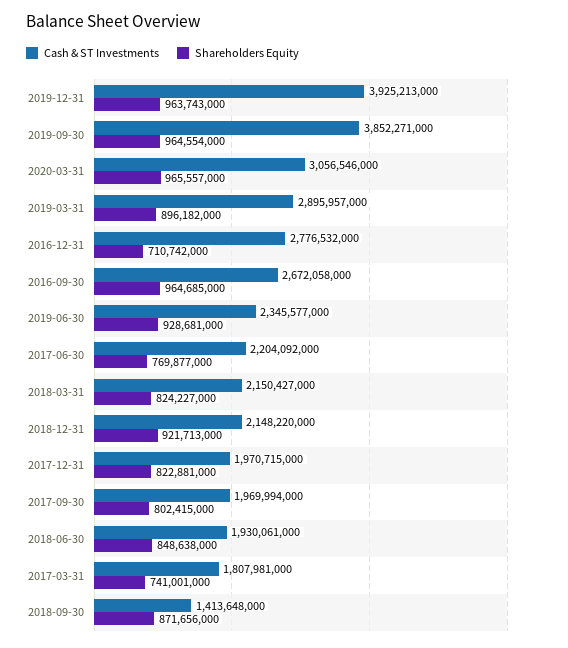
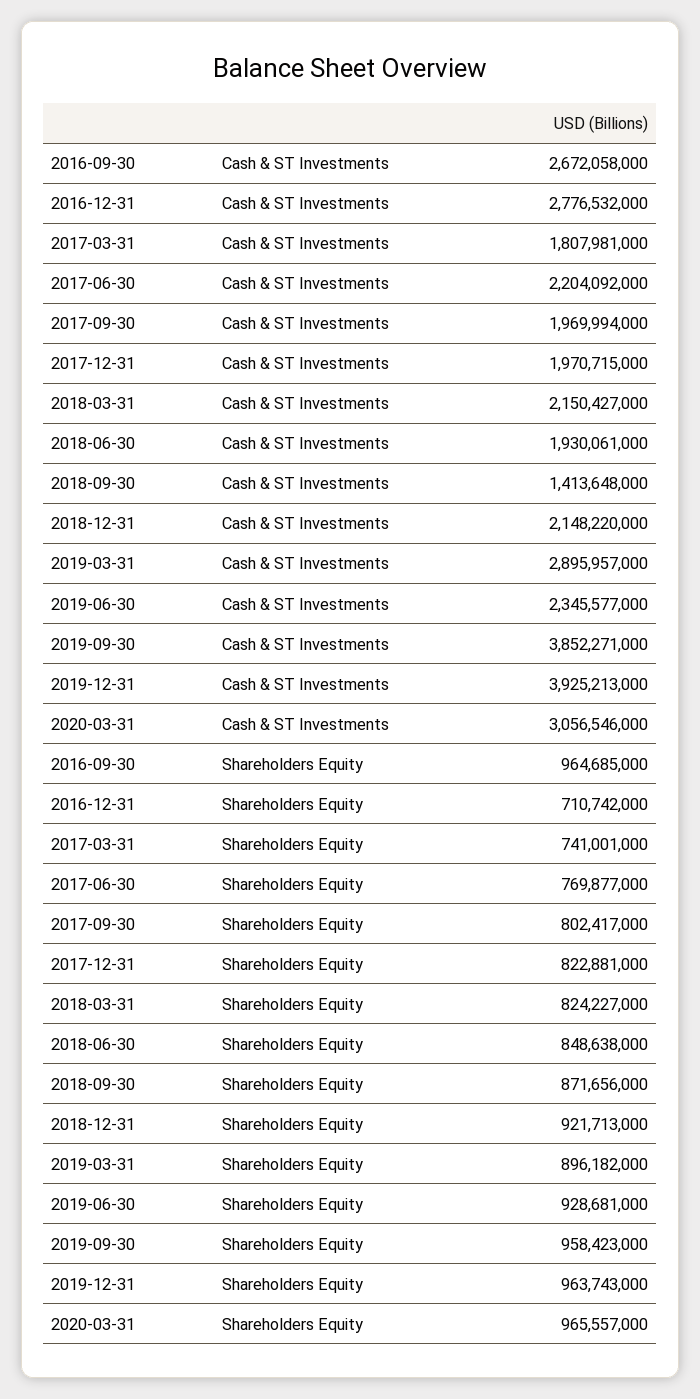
  {
    "Cash & ST Investments": {
      "2019-12-31": 3925213000,
      "2019-09-30": 3852271000,
      "2020-03-31": 3056546000,
      "2019-03-31": 2895957000,
      "2016-12-31": 2776532000,
      "2016-09-30": 2672058000,
      "2019-06-30": 2345577000,
      "2017-06-30": 2204092000,
      "2018-03-31": 2150427000,
      "2018-12-31": 2148220000,
      "2017-12-31": 1970715000,
      "2017-09-30": 1969994000,
      "2018-06-30": 1930061000,
      "2017-03-31": 1807981000,
      "2018-09-30": 1413648000
    },
    "Shareholders Equity": {
      "2019-12-31": 963743000,
-     "2019-09-30": 964554000,
+     "2019-09-30": 958423000,
      "2020-03-31": 965557000,
      "2019-03-31": 896182000,
      "2016-12-31": 710742000,
      "2016-09-30": 964685000,
      "2019-06-30": 928681000,
      "2017-06-30": 769877000,
      "2018-03-31": 824227000,
      "2018-12-31": 921713000,
      "2017-12-31": 822881000,
-     "2017-09-30": 802415000,
+     "2017-09-30": 802417000,
      "2018-06-30": 848638000,
      "2017-03-31": 741001000,
      "2018-09-30": 871656000
    }
  }

